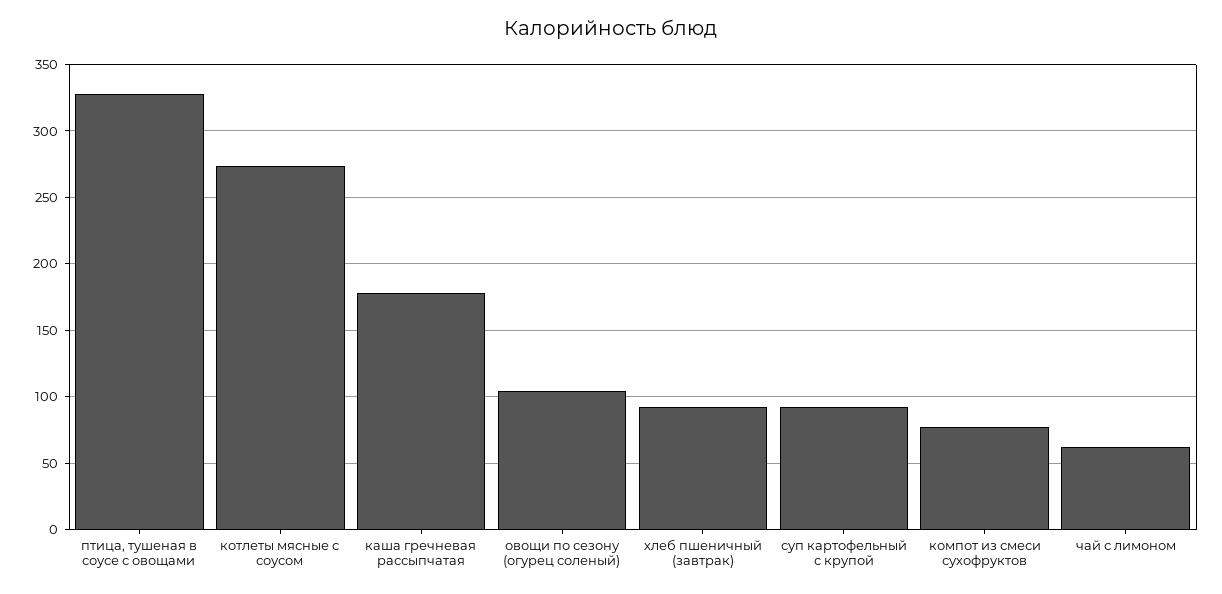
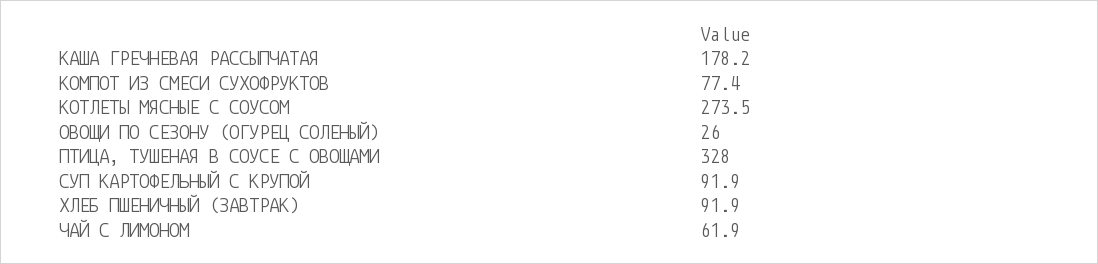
  {
    "птица, тушеная в соусе с овощами": 328,
    "котлеты мясные с соусом": 273.5,
    "каша гречневая рассыпчатая": 178.2,
-   "овощи по сезону (огурец соленый)": 105,
+   "овощи по сезону (огурец соленый)": 26,
    "хлеб пшеничный (завтрак)": 91.9,
    "суп картофельный с крупой": 91.9,
    "компот из смеси сухофруктов": 77.4,
    "чай с лимоном": 61.9
  }

